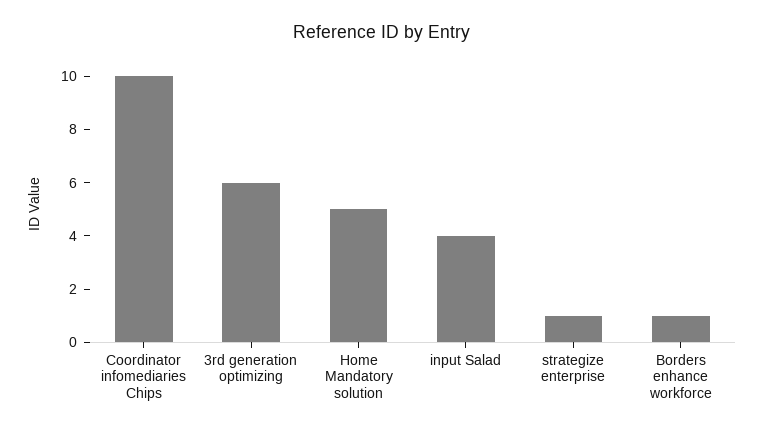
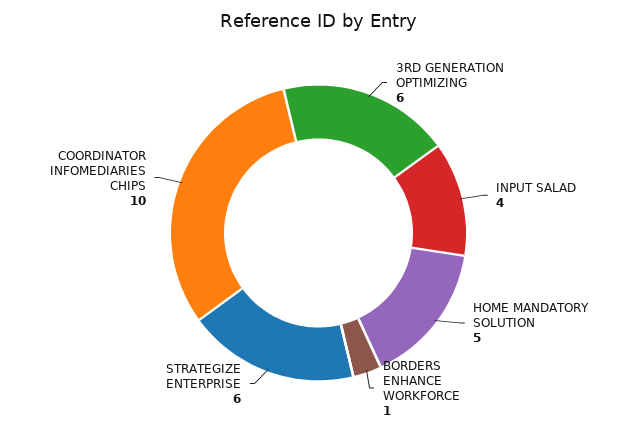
  {
    "Coordinator infomediaries Chips": 10,
    "3rd generation optimizing": 6,
    "Home Mandatory solution": 5,
    "input Salad": 4,
-   "strategize enterprise": 1,
+   "strategize enterprise": 6,
    "Borders enhance workforce": 1
  }

